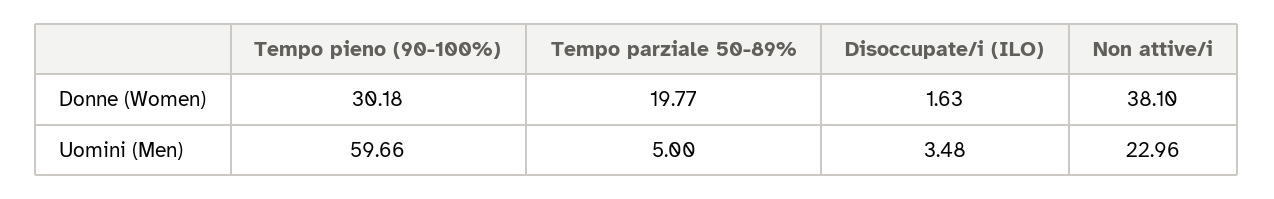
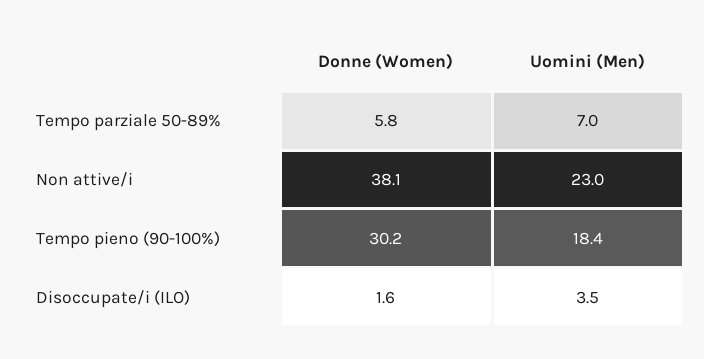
  {
    "Tempo pieno (90-100%)": {
      "Donne (Women)": 30.18,
-     "Uomini (Men)": 59.66
+     "Uomini (Men)": 18.4
    },
    "Tempo parziale 50-89%": {
-     "Donne (Women)": 19.77,
+     "Donne (Women)": 5.8,
-     "Uomini (Men)": 5
+     "Uomini (Men)": 7
    },
    "Disoccupate/i (ILO)": {
      "Donne (Women)": 1.63,
      "Uomini (Men)": 3.48
    },
    "Non attive/i": {
      "Donne (Women)": 38.1,
      "Uomini (Men)": 22.96
    }
  }

